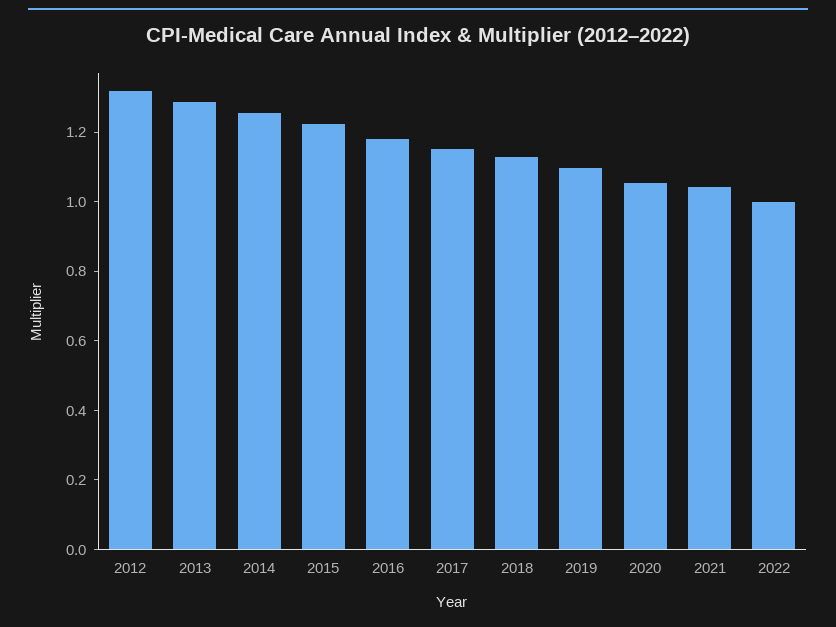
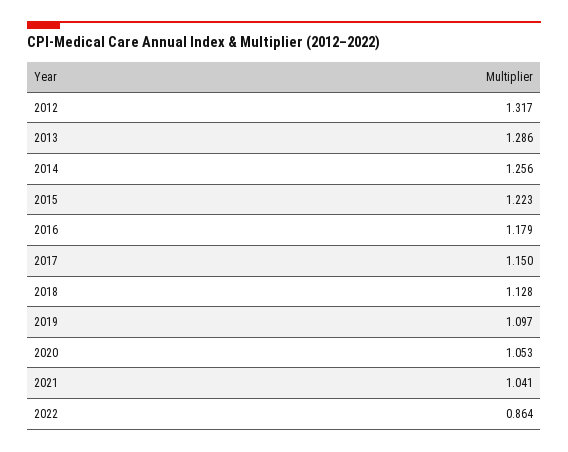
  {
    "2012": 1.317,
    "2013": 1.286,
    "2014": 1.256,
    "2015": 1.223,
    "2016": 1.179,
    "2017": 1.15,
    "2018": 1.128,
    "2019": 1.097,
    "2020": 1.053,
    "2021": 1.041,
-   "2022": 1
+   "2022": 0.864
  }

